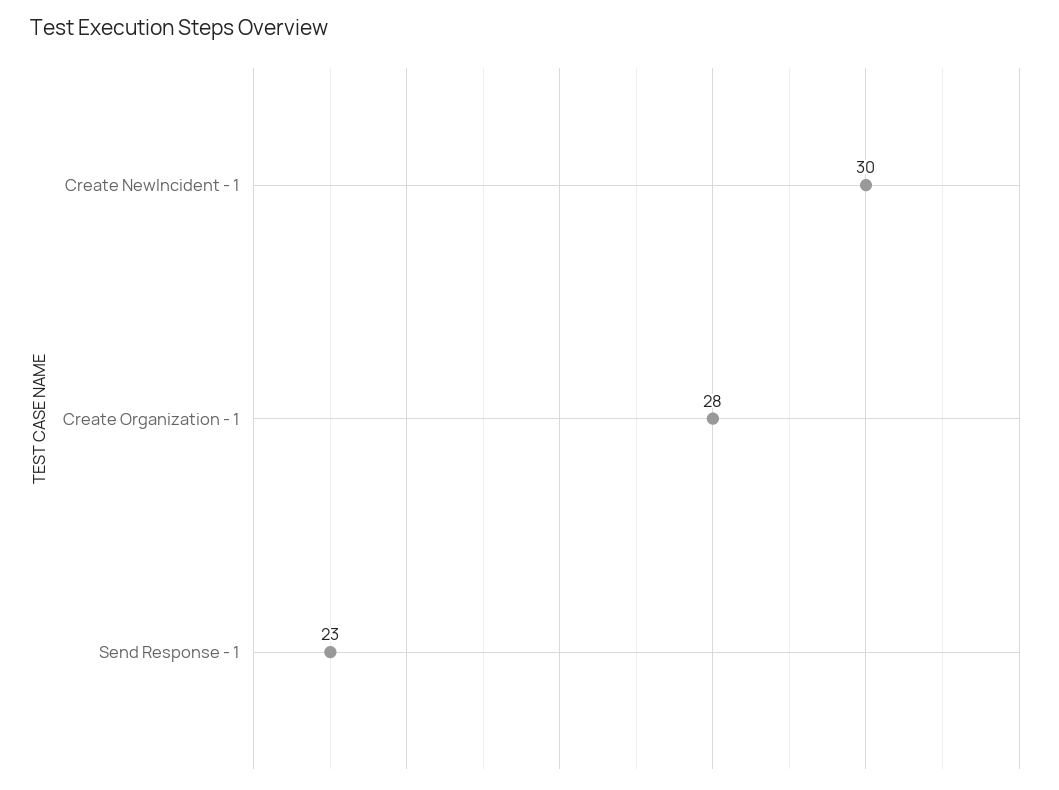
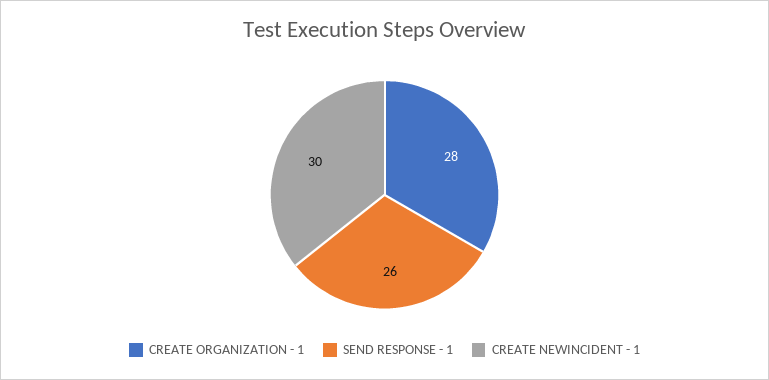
  {
    "Create NewIncident - 1": 30,
    "Create Organization - 1": 28,
-   "Send Response - 1": 23
+   "Send Response - 1": 26
  }

